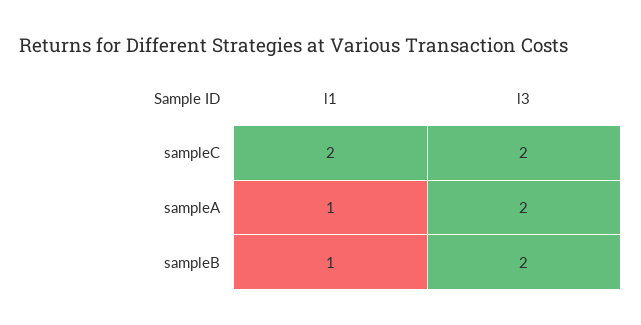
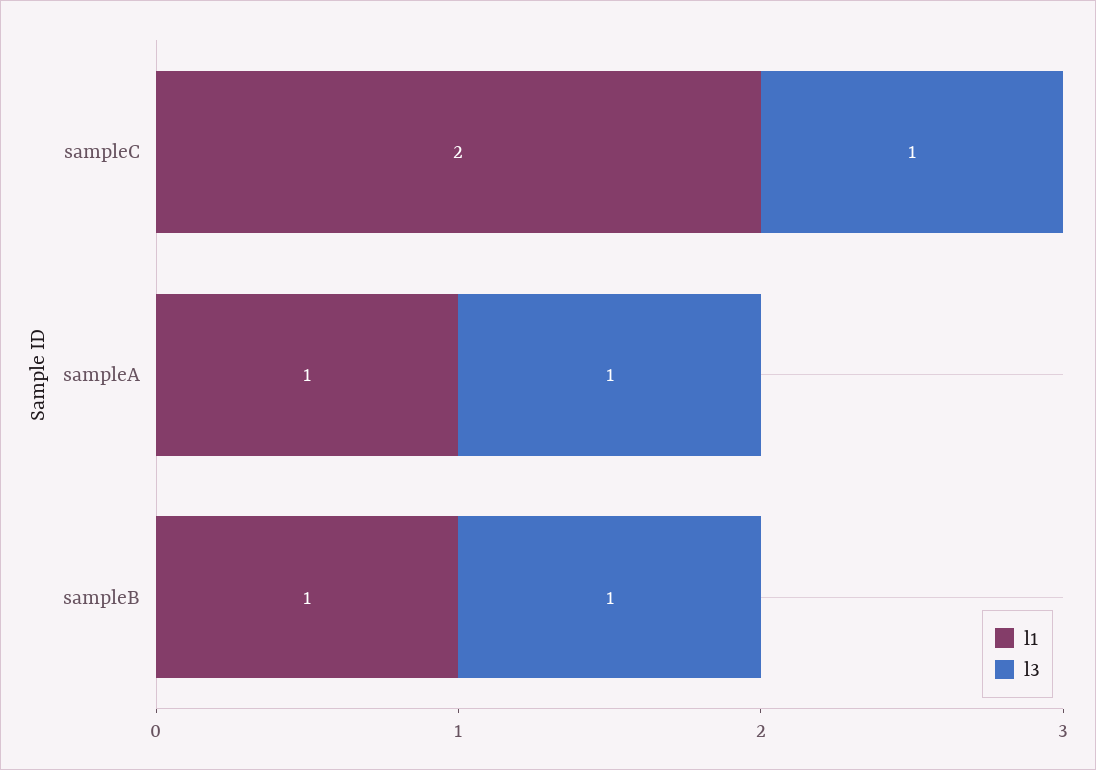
  {
    "l1": {
      "sampleC": 2,
      "sampleA": 1,
      "sampleB": 1
    },
    "l3": {
-     "sampleC": 2,
+     "sampleC": 1,
-     "sampleA": 2,
+     "sampleA": 1,
-     "sampleB": 2
+     "sampleB": 1
    }
  }

